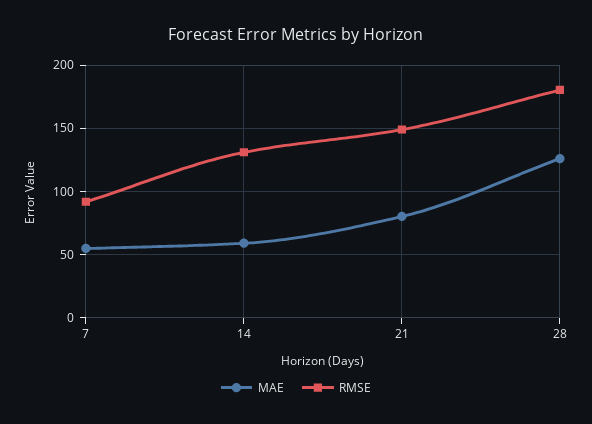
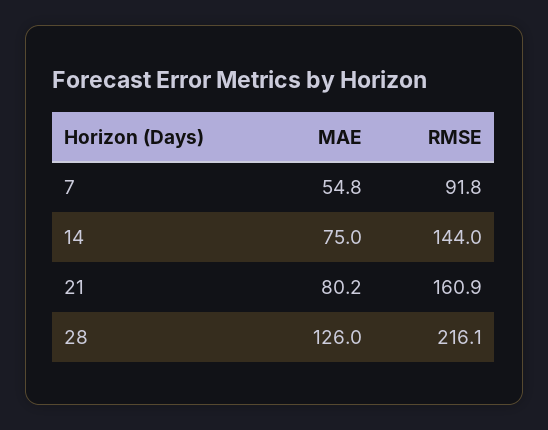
  {
    "MAE": {
      "7": 54.8,
-     "14": 60,
+     "14": 75,
      "21": 80.2,
      "28": 126
    },
    "RMSE": {
      "7": 91.8,
-     "14": 130,
+     "14": 144,
-     "21": 150,
+     "21": 160.9,
-     "28": 180
+     "28": 216.1
    }
  }

